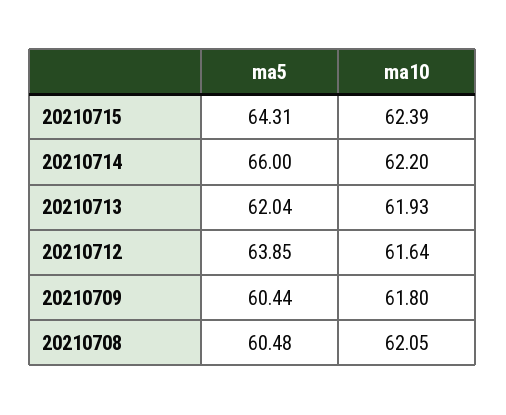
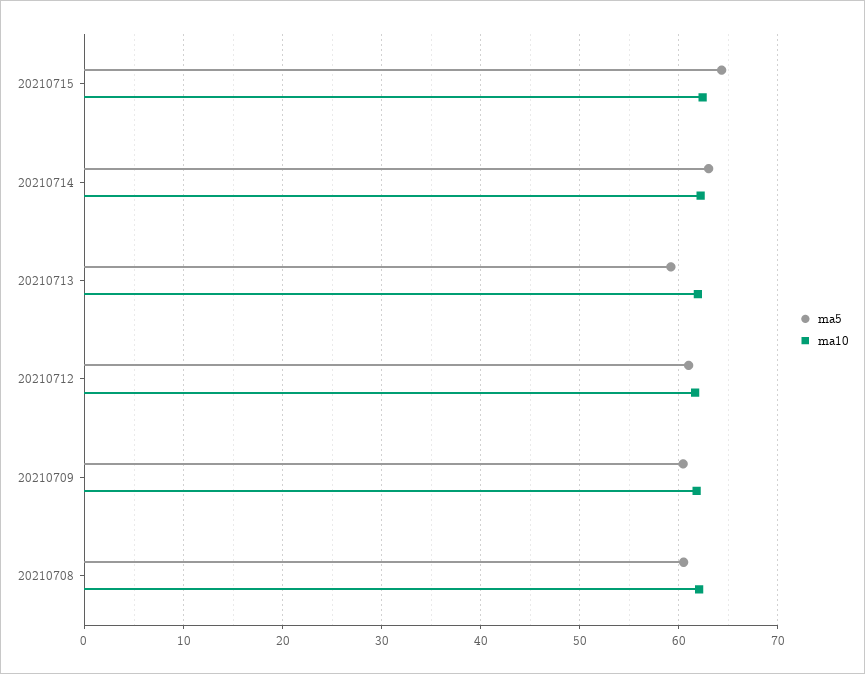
  {
    "ma5": {
      "20210715": 64.31,
-     "20210714": 66,
+     "20210714": 63,
-     "20210713": 62.04,
+     "20210713": 59,
-     "20210712": 63.85,
+     "20210712": 61,
      "20210709": 60.44,
      "20210708": 60.48
    },
    "ma10": {
      "20210715": 62.39,
      "20210714": 62.2,
      "20210713": 61.93,
      "20210712": 61.64,
      "20210709": 61.8,
      "20210708": 62.05
    }
  }

